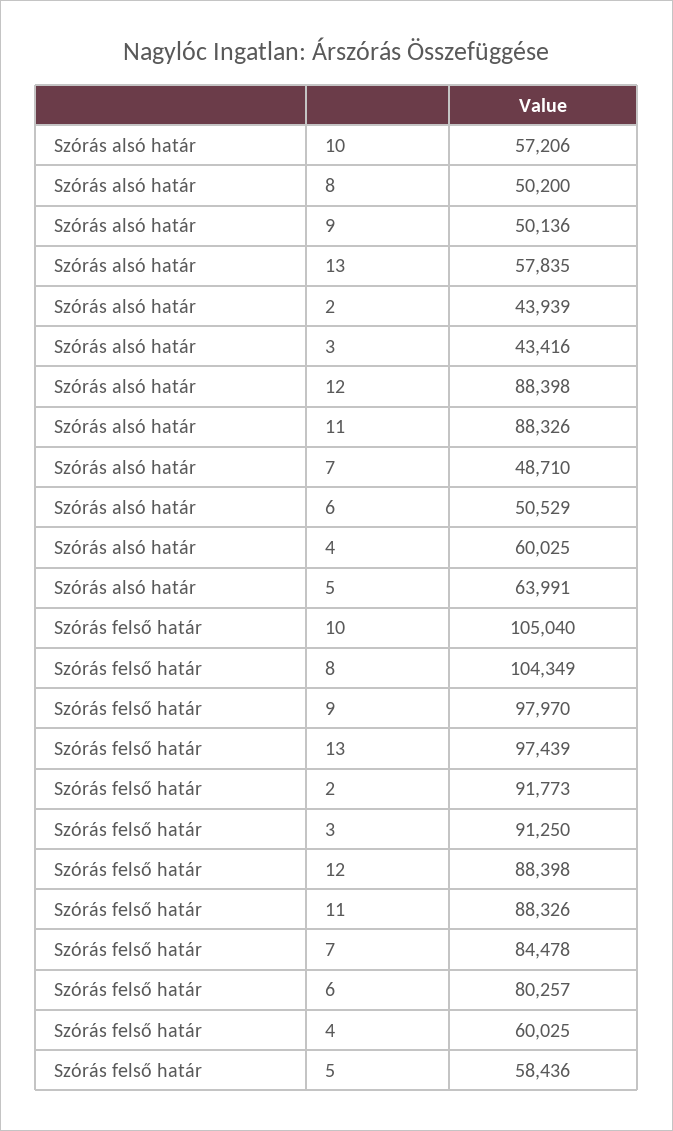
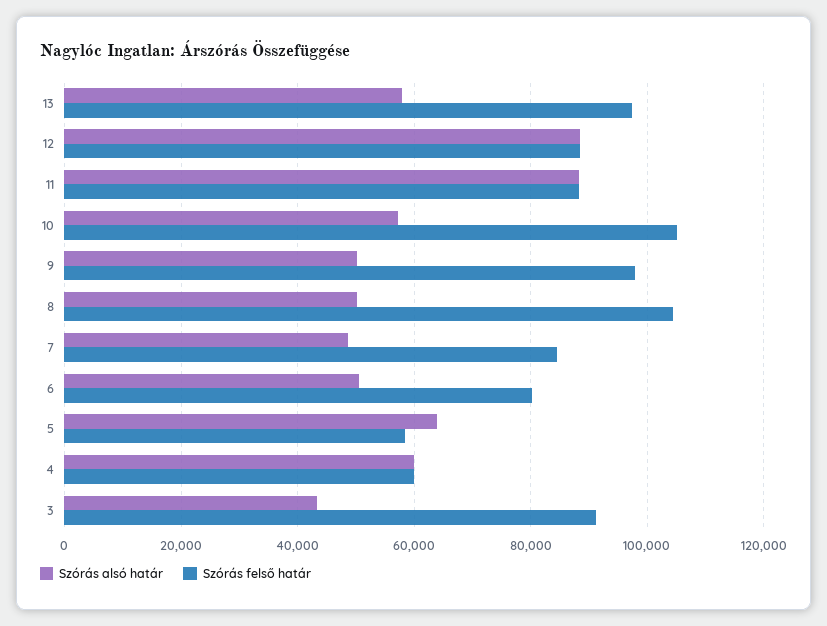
  {
    "Szórás alsó határ": {
      "10": 57206,
      "8": 50200,
      "9": 50136,
      "13": 57835,
-     "2": 43939,
      "3": 43416,
      "12": 88398,
      "11": 88326,
      "7": 48710,
      "6": 50529,
      "4": 60025,
      "5": 63991
    },
    "Szórás felső határ": {
      "10": 105040,
      "8": 104349,
      "9": 97970,
      "13": 97439,
-     "2": 91773,
      "3": 91250,
      "12": 88398,
      "11": 88326,
      "7": 84478,
      "6": 80257,
      "4": 60025,
      "5": 58436
    }
  }

